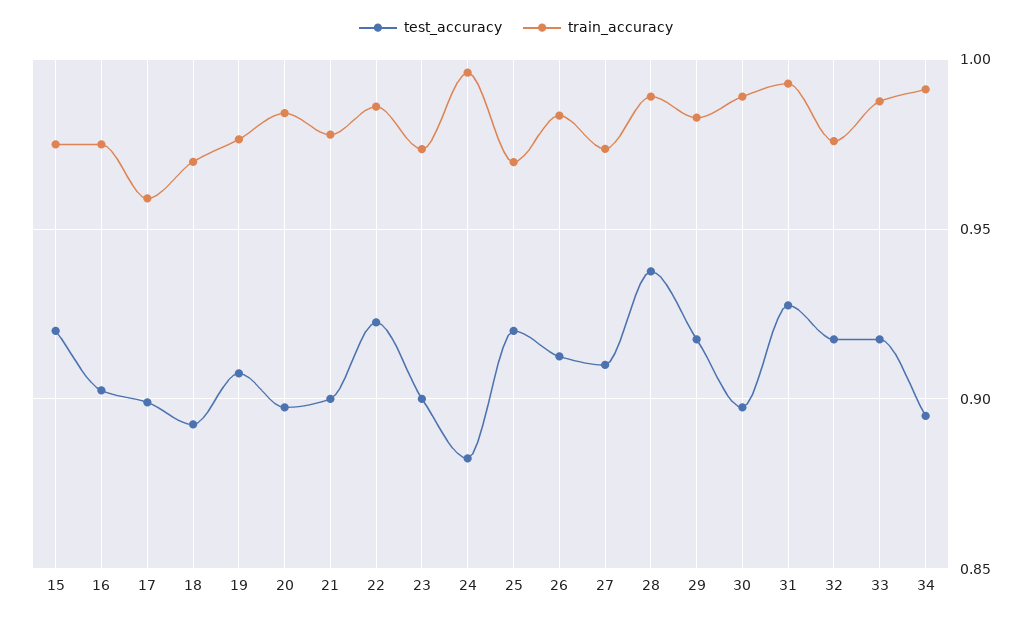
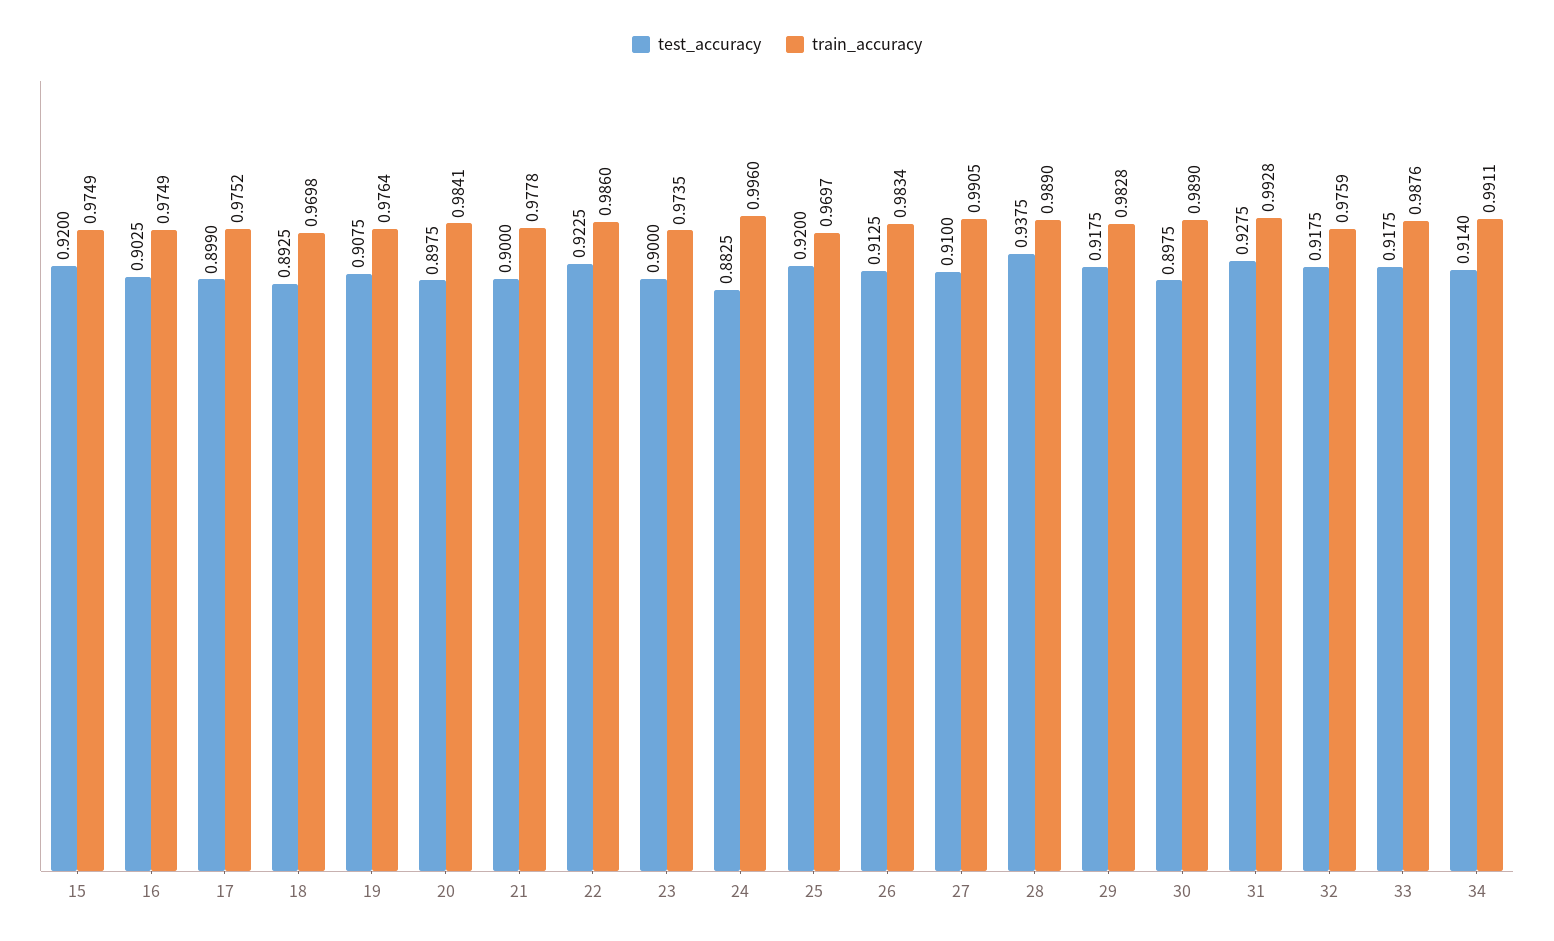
  {
    "test_accuracy": {
      "15": 0.92,
      "16": 0.9025,
      "17": 0.899,
      "18": 0.8925,
      "19": 0.9075,
      "20": 0.8975,
      "21": 0.9,
      "22": 0.9225,
      "23": 0.9,
      "24": 0.8825,
      "25": 0.92,
      "26": 0.9125,
      "27": 0.91,
      "28": 0.9375,
      "29": 0.9175,
      "30": 0.8975,
      "31": 0.9275,
      "32": 0.9175,
      "33": 0.9175,
-     "34": 0.895
+     "34": 0.914
    },
    "train_accuracy": {
      "15": 0.9749,
      "16": 0.9749,
-     "17": 0.96,
+     "17": 0.9752,
      "18": 0.9698,
      "19": 0.9764,
      "20": 0.9841,
      "21": 0.9778,
      "22": 0.986,
      "23": 0.9735,
      "24": 0.996,
      "25": 0.9697,
      "26": 0.9834,
-     "27": 0.975,
+     "27": 0.9905,
      "28": 0.989,
      "29": 0.9828,
      "30": 0.989,
      "31": 0.9928,
      "32": 0.9759,
      "33": 0.9876,
      "34": 0.9911
    }
  }

